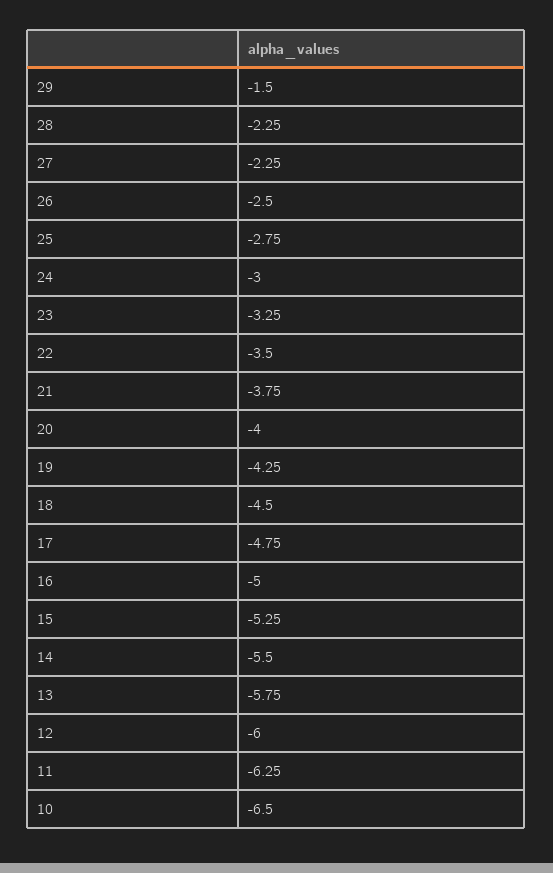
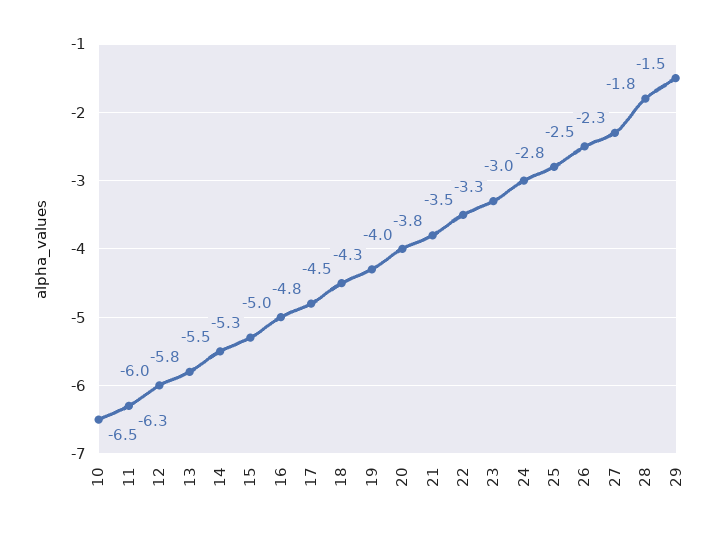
  {
    "29": -1.5,
-   "28": -2.25,
+   "28": -1.8,
    "27": -2.25,
    "26": -2.5,
    "25": -2.75,
    "24": -3,
    "23": -3.25,
    "22": -3.5,
    "21": -3.75,
    "20": -4,
    "19": -4.25,
    "18": -4.5,
    "17": -4.75,
    "16": -5,
    "15": -5.25,
    "14": -5.5,
    "13": -5.75,
    "12": -6,
    "11": -6.25,
    "10": -6.5
  }

